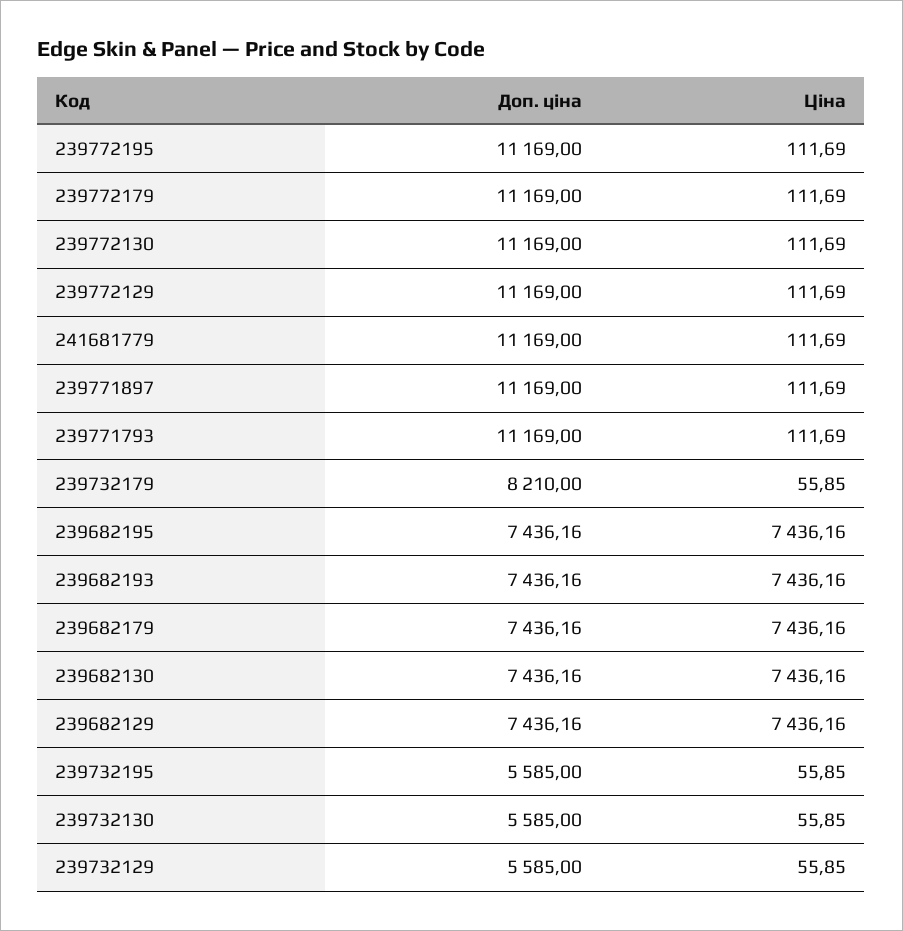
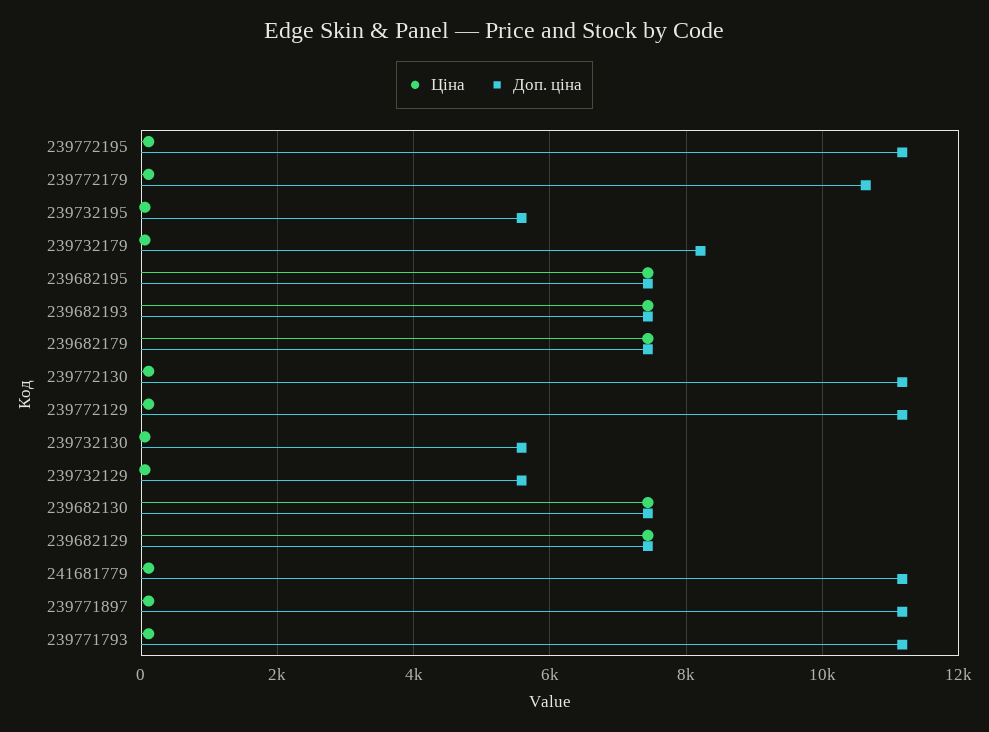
  {
    "Доп. ціна": {
      "239772195": 11169,
-     "239772179": 11169,
+     "239772179": 10600,
      "239772130": 11169,
      "239772129": 11169,
      "241681779": 11169,
      "239771897": 11169,
      "239771793": 11169,
      "239732179": 8210,
      "239682195": 7436.16,
      "239682193": 7436.16,
      "239682179": 7436.16,
      "239682130": 7436.16,
      "239682129": 7436.16,
      "239732195": 5585,
      "239732130": 5585,
      "239732129": 5585
    },
    "Ціна": {
      "239772195": 111.69,
      "239772179": 111.69,
      "239772130": 111.69,
      "239772129": 111.69,
      "241681779": 111.69,
      "239771897": 111.69,
      "239771793": 111.69,
      "239732179": 55.85,
      "239682195": 7436.16,
      "239682193": 7436.16,
      "239682179": 7436.16,
      "239682130": 7436.16,
      "239682129": 7436.16,
      "239732195": 55.85,
      "239732130": 55.85,
      "239732129": 55.85
    }
  }

